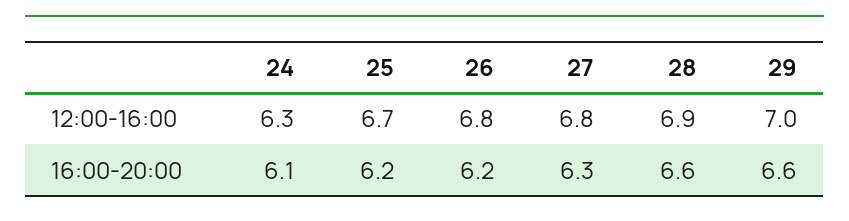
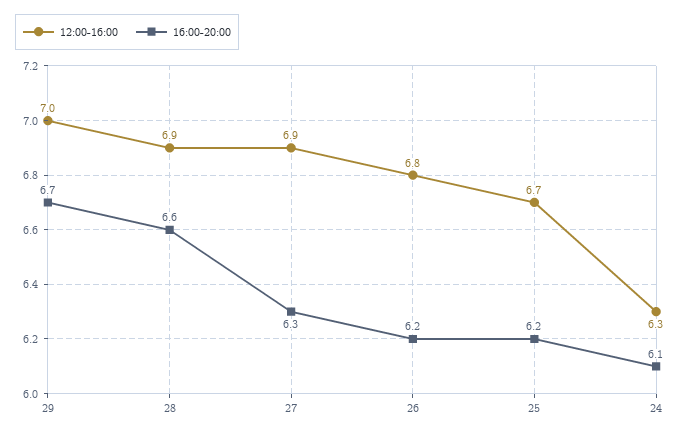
  {
    "12:00-16:00": {
      "24": 6.3,
      "25": 6.7,
      "26": 6.8,
-     "27": 6.8,
+     "27": 6.9,
      "28": 6.9,
      "29": 7
    },
    "16:00-20:00": {
      "24": 6.1,
      "25": 6.2,
      "26": 6.2,
      "27": 6.3,
      "28": 6.6,
-     "29": 6.6
+     "29": 6.7
    }
  }

